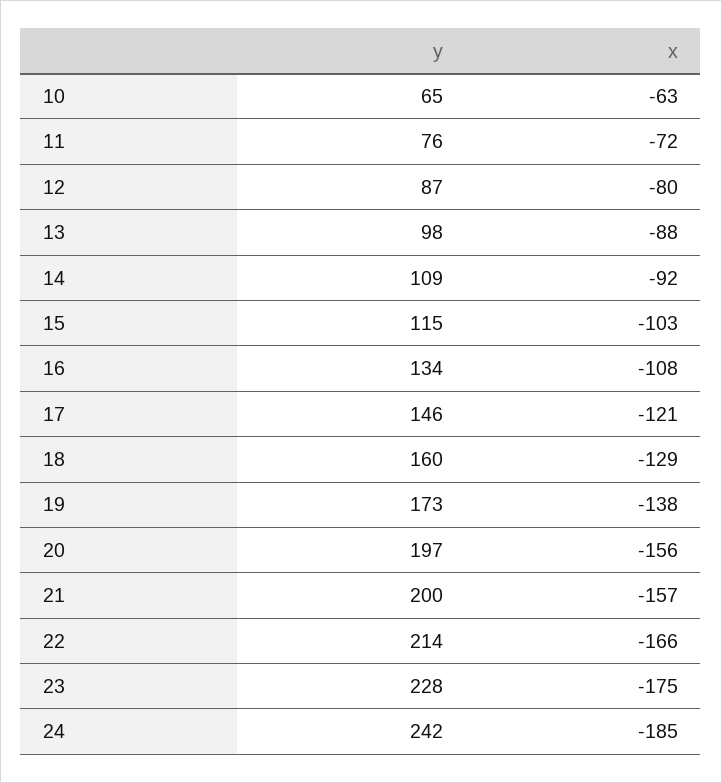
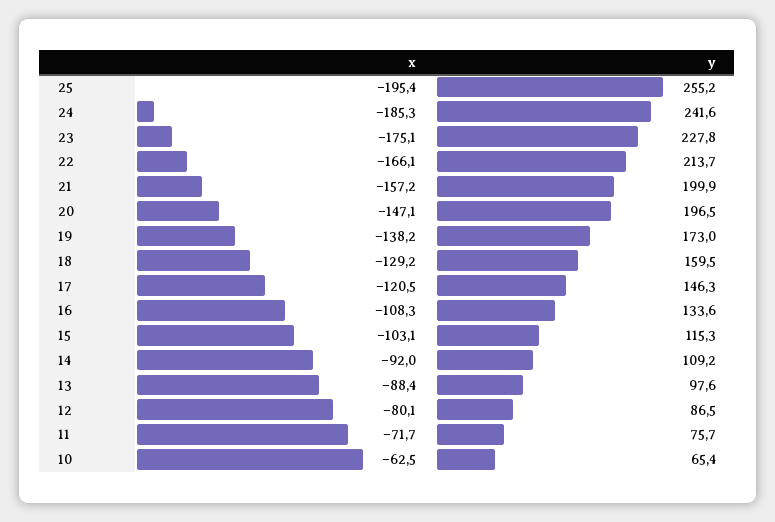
  {
    "y": {
      "10": 65.4,
      "11": 75.7,
      "12": 86.5,
      "13": 97.6,
      "14": 109.2,
      "15": 115.3,
      "16": 133.6,
      "17": 146.3,
      "18": 159.5,
      "19": 173,
      "20": 196.5,
      "21": 199.9,
      "22": 213.7,
      "23": 227.8,
-     "24": 241.6
+     "24": 241.6,
+     "25": 255.2
    },
    "x": {
      "10": -62.5,
      "11": -71.7,
      "12": -80.1,
      "13": -88.4,
      "14": -92,
      "15": -103.1,
      "16": -108.3,
      "17": -120.5,
      "18": -129.2,
      "19": -138.2,
-     "20": -156,
+     "20": -147.1,
      "21": -157.2,
      "22": -166.1,
      "23": -175.1,
-     "24": -185.3
+     "24": -185.3,
+     "25": -195.4
    }
  }

